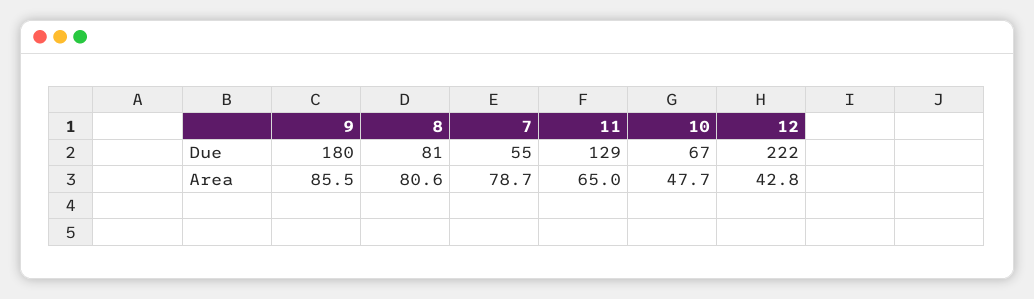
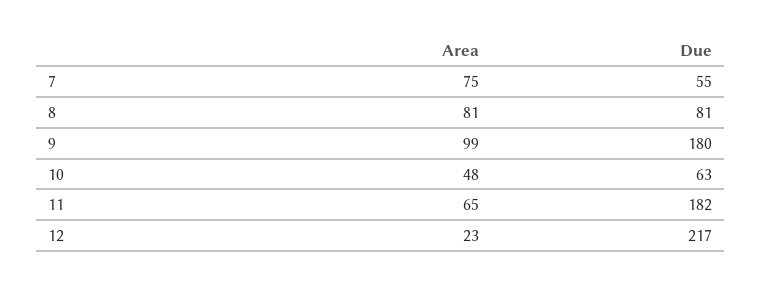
  {
    "9": {
      "Due": 180,
-     "Area": 85.5
+     "Area": 99
    },
    "8": {
      "Due": 81,
      "Area": 80.6
    },
    "7": {
      "Due": 55,
-     "Area": 78.7
+     "Area": 75
    },
    "11": {
-     "Due": 129,
+     "Due": 182,
      "Area": 65
    },
    "10": {
-     "Due": 67,
+     "Due": 63,
      "Area": 47.7
    },
    "12": {
-     "Due": 222,
+     "Due": 217,
-     "Area": 42.8
+     "Area": 23
    }
  }

